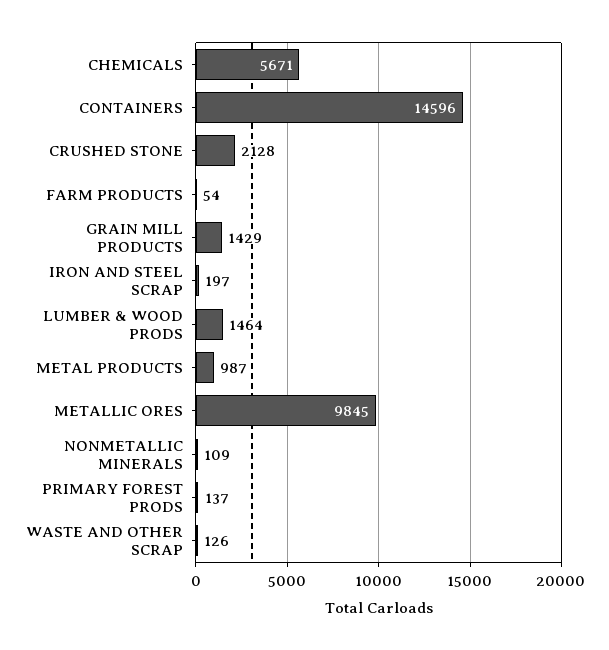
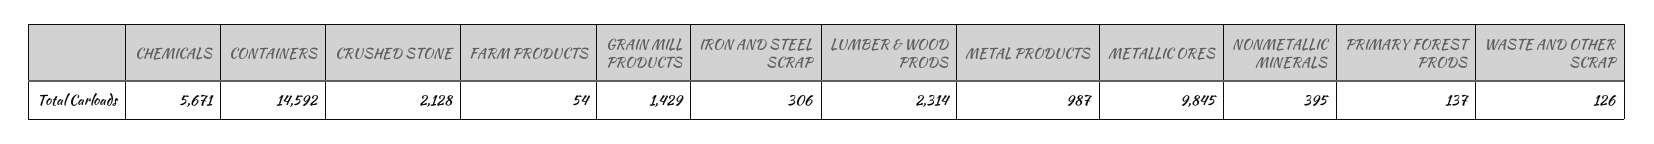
  {
    "CHEMICALS": 5671,
-   "CONTAINERS": 14596,
+   "CONTAINERS": 14592,
    "CRUSHED STONE": 2128,
    "FARM PRODUCTS": 54,
    "GRAIN MILL PRODUCTS": 1429,
-   "IRON AND STEEL SCRAP": 197,
+   "IRON AND STEEL SCRAP": 306,
-   "LUMBER & WOOD PRODS": 1464,
+   "LUMBER & WOOD PRODS": 2314,
    "METAL PRODUCTS": 987,
    "METALLIC ORES": 9845,
-   "NONMETALLIC MINERALS": 109,
+   "NONMETALLIC MINERALS": 395,
    "PRIMARY FOREST PRODS": 137,
    "WASTE AND OTHER SCRAP": 126
  }

